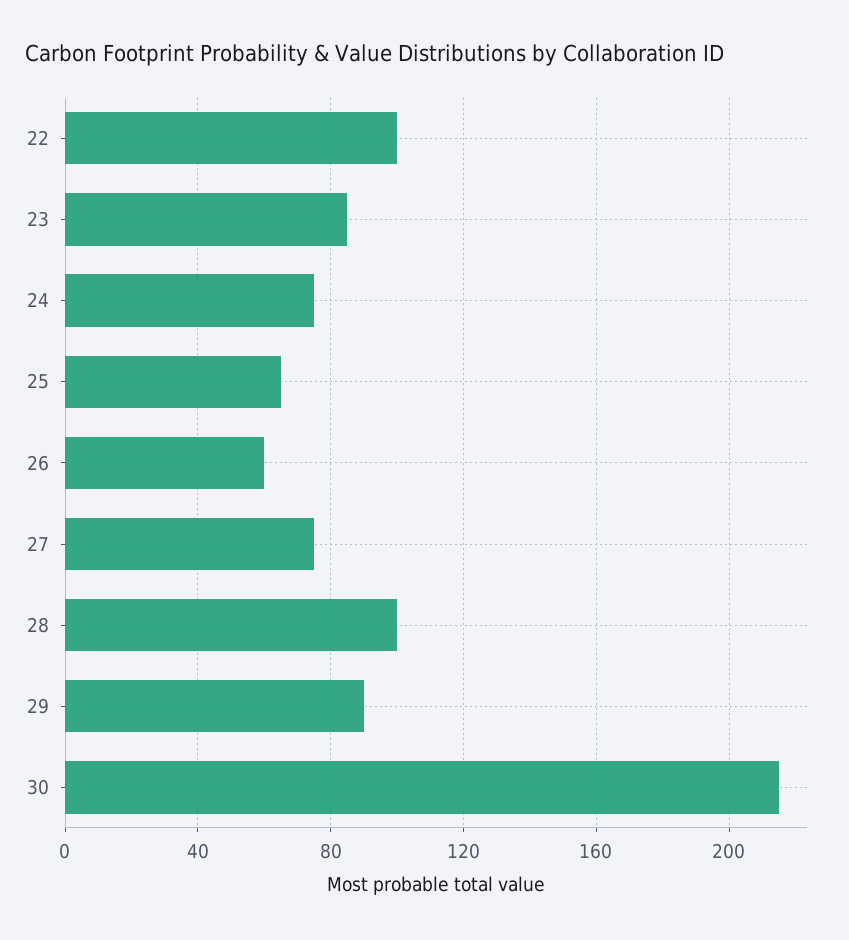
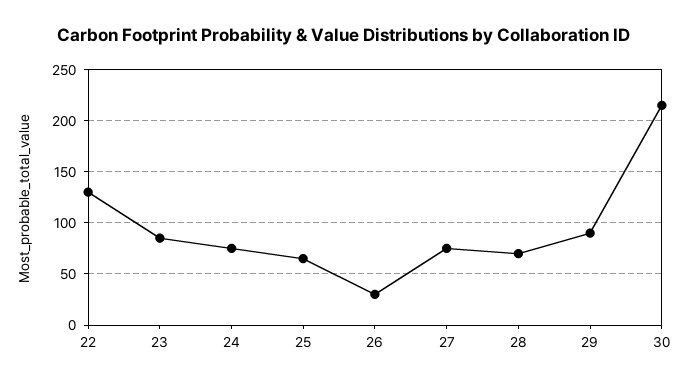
  {
-   "22": 100,
+   "22": 130,
    "23": 85,
    "24": 75,
    "25": 65,
-   "26": 60,
+   "26": 30,
    "27": 75,
-   "28": 100,
+   "28": 70,
    "29": 90,
    "30": 215
  }

